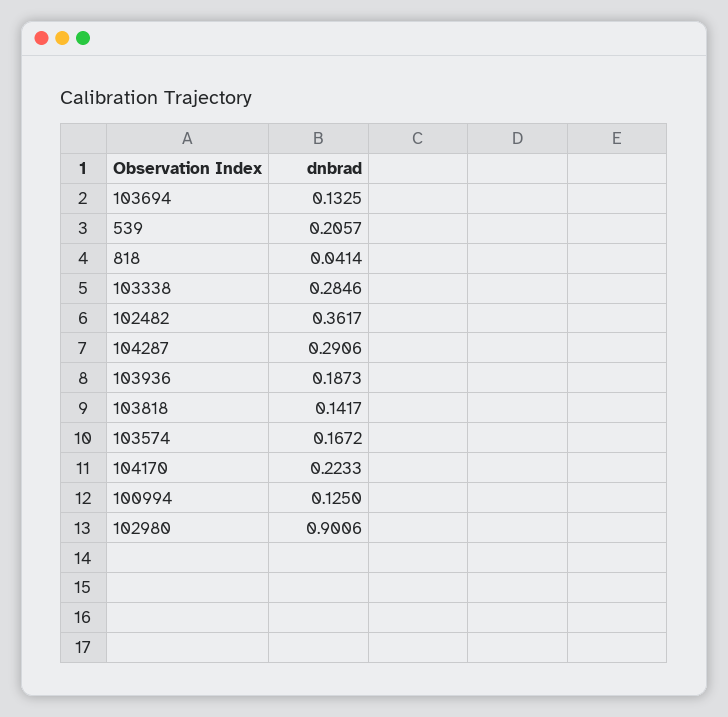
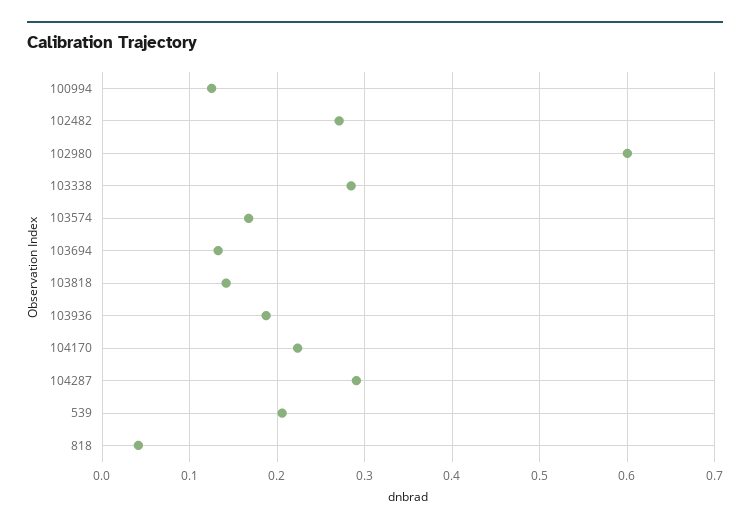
  {
    "103694": 0.1325,
    "539": 0.2057,
    "818": 0.0414,
    "103338": 0.2846,
-   "102482": 0.3617,
+   "102482": 0.27,
    "104287": 0.2906,
    "103936": 0.1873,
    "103818": 0.1417,
    "103574": 0.1672,
    "104170": 0.2233,
    "100994": 0.125,
-   "102980": 0.9006
+   "102980": 0.6
  }

